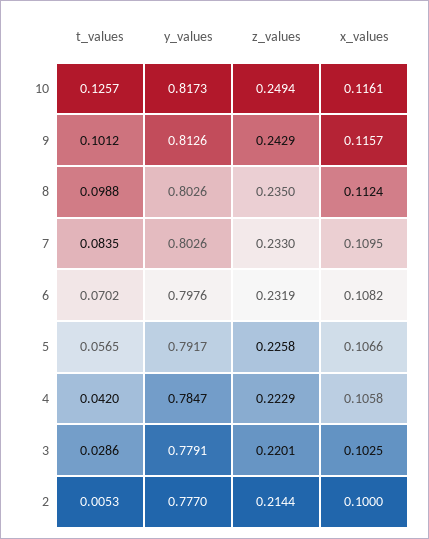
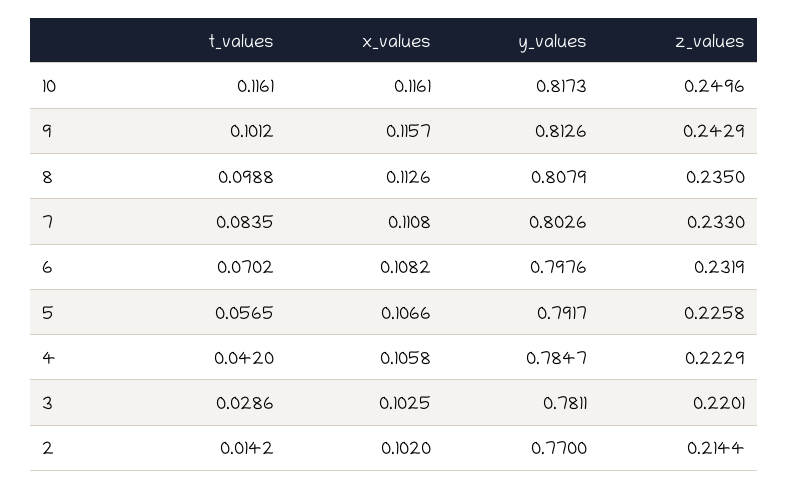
  {
    "t_values": {
-     "10": 0.1257,
+     "10": 0.1161,
      "9": 0.1012,
      "8": 0.0988,
      "7": 0.0835,
      "6": 0.0702,
      "5": 0.0565,
      "4": 0.042,
      "3": 0.0286,
-     "2": 0.0053
+     "2": 0.0142
    },
    "y_values": {
      "10": 0.8173,
      "9": 0.8126,
-     "8": 0.8026,
+     "8": 0.8079,
      "7": 0.8026,
      "6": 0.7976,
      "5": 0.7917,
      "4": 0.7847,
-     "3": 0.7791,
+     "3": 0.7811,
-     "2": 0.777
+     "2": 0.77
    },
    "z_values": {
-     "10": 0.2494,
+     "10": 0.2496,
      "9": 0.2429,
      "8": 0.235,
      "7": 0.233,
      "6": 0.2319,
      "5": 0.2258,
      "4": 0.2229,
      "3": 0.2201,
      "2": 0.2144
    },
    "x_values": {
      "10": 0.1161,
      "9": 0.1157,
-     "8": 0.1124,
+     "8": 0.1126,
-     "7": 0.1095,
+     "7": 0.1108,
      "6": 0.1082,
      "5": 0.1066,
      "4": 0.1058,
      "3": 0.1025,
-     "2": 0.1
+     "2": 0.102
    }
  }

